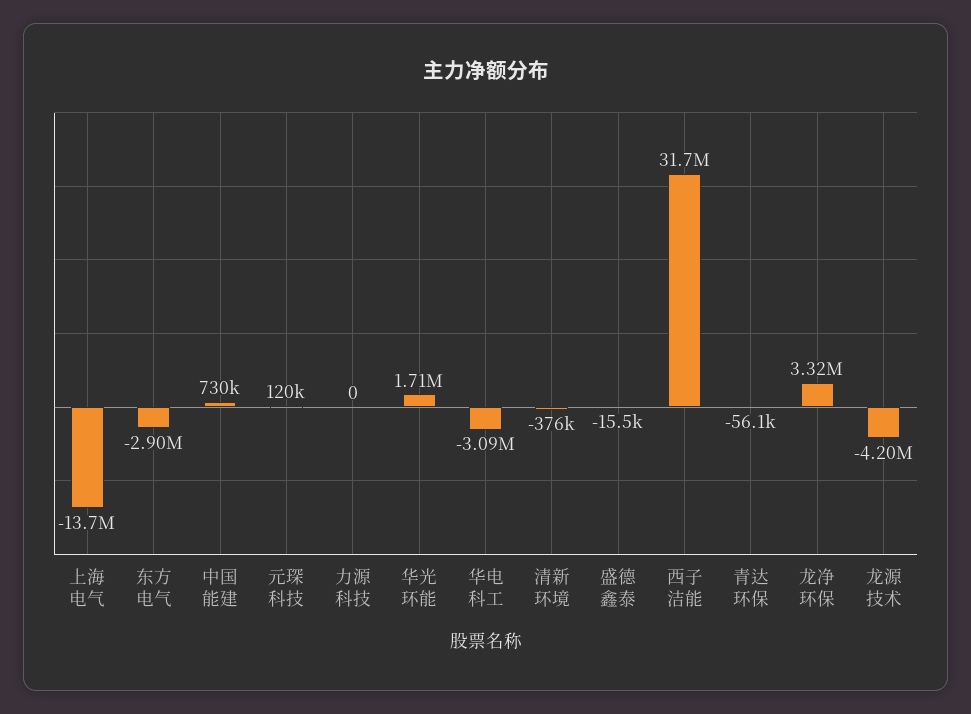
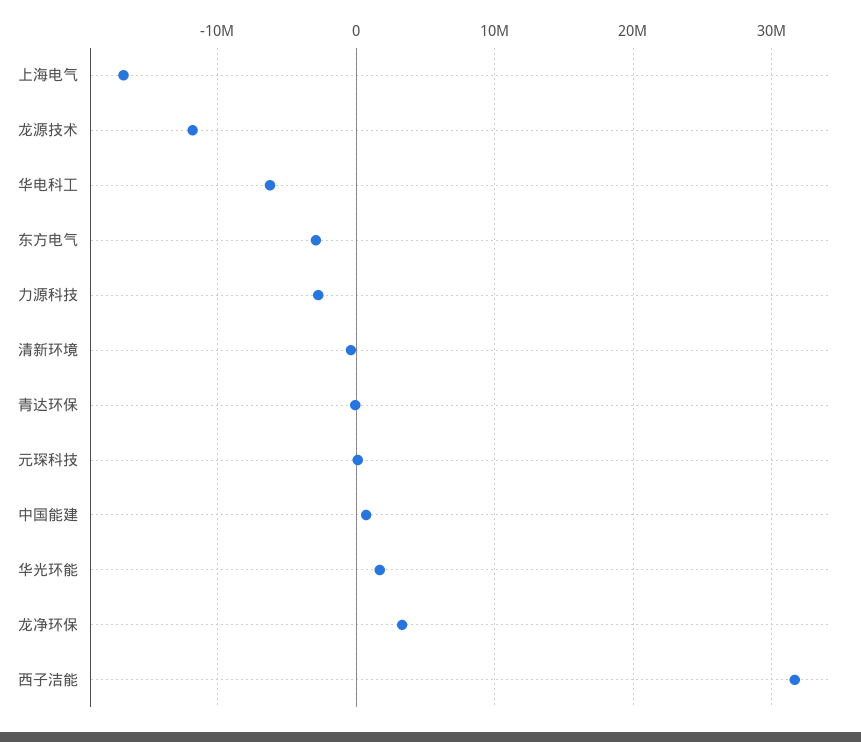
  {
-   "上海电气": -13700000,
+   "上海电气": -17000000,
    "东方电气": -2900000,
    "中国能建": 730000,
    "元琛科技": 120000,
-   "力源科技": 0,
+   "力源科技": -3000000,
    "华光环能": 1710000,
-   "华电科工": -3090000,
+   "华电科工": -6000000,
    "清新环境": -376000,
-   "盛德鑫泰": -15500,
    "西子洁能": 31700000,
    "青达环保": -56100,
    "龙净环保": 3320000,
-   "龙源技术": -4200000
+   "龙源技术": -12000000
  }

